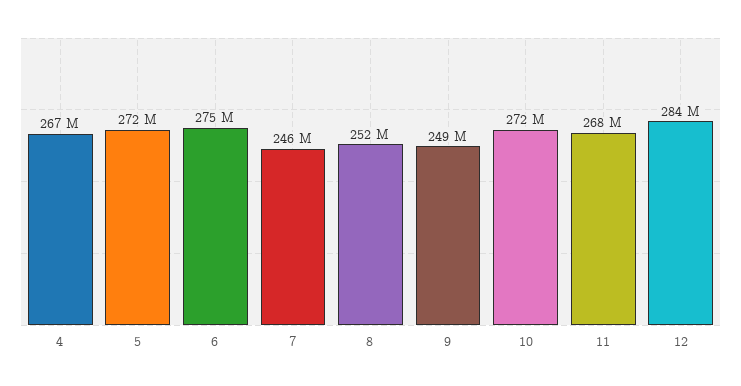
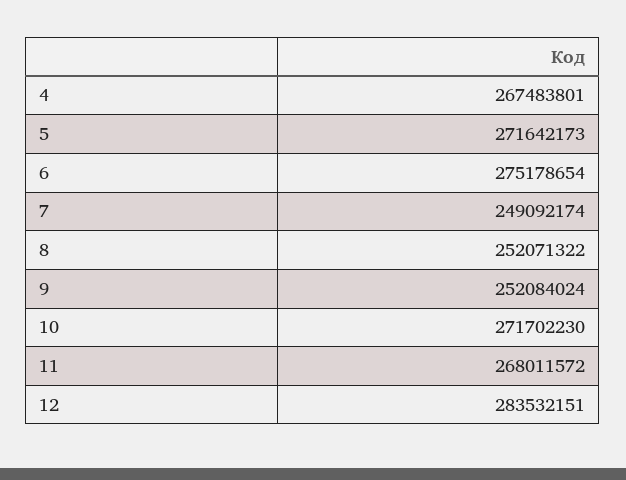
  {
    "4": 267483801,
    "5": 271642173,
    "6": 275178654,
-   "7": 246000000,
+   "7": 249092174,
    "8": 252071322,
-   "9": 249000000,
+   "9": 252084024,
    "10": 271702230,
    "11": 268011572,
    "12": 283532151
  }

